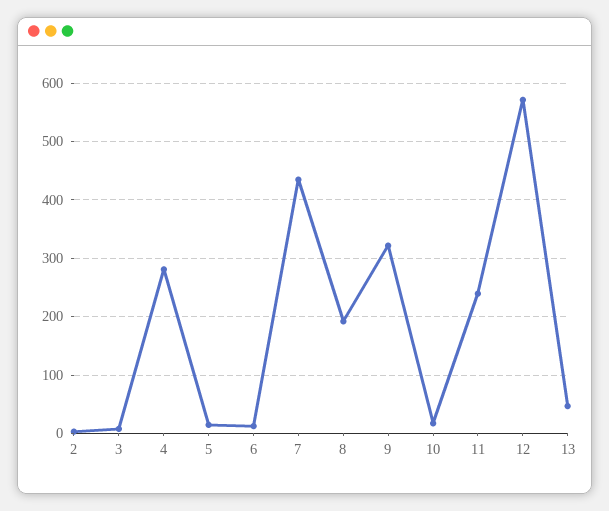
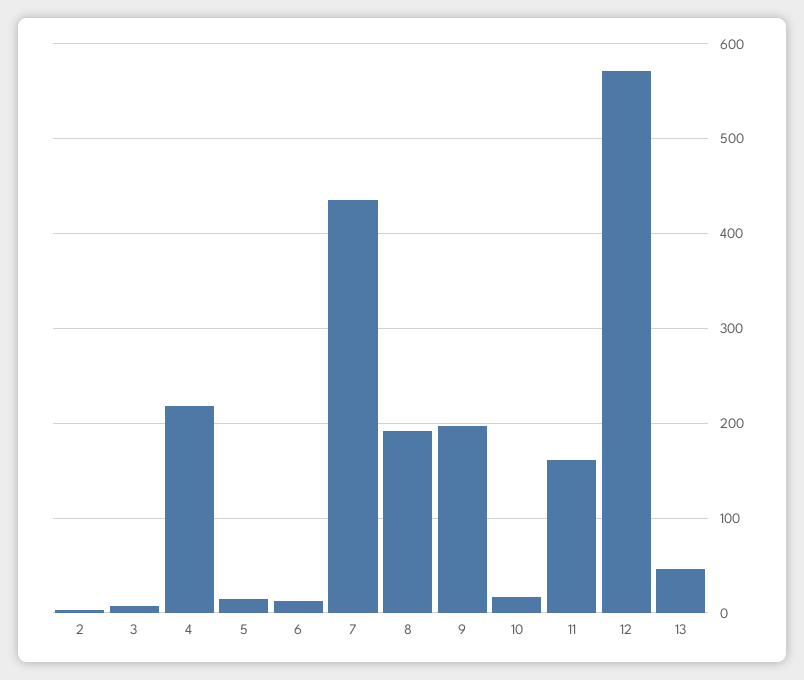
  {
    "2": 0,
    "3": 10,
-   "4": 280,
+   "4": 220,
    "5": 10,
    "6": 10,
    "7": 430,
    "8": 190,
-   "9": 320,
+   "9": 200,
    "10": 20,
-   "11": 240,
+   "11": 160,
    "12": 570,
    "13": 50
  }

